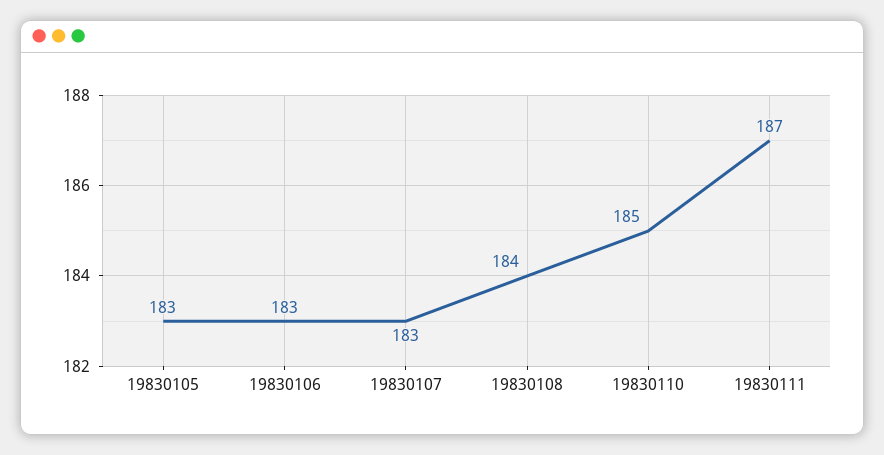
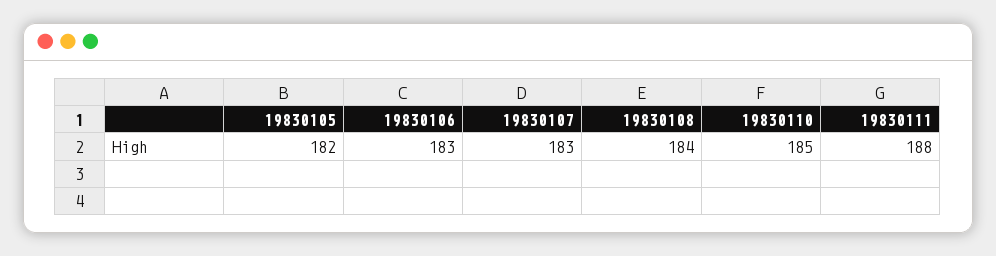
  {
-   "19830105": 183,
+   "19830105": 182,
    "19830106": 183,
    "19830107": 183,
    "19830108": 184,
    "19830110": 185,
-   "19830111": 187
+   "19830111": 188
  }

